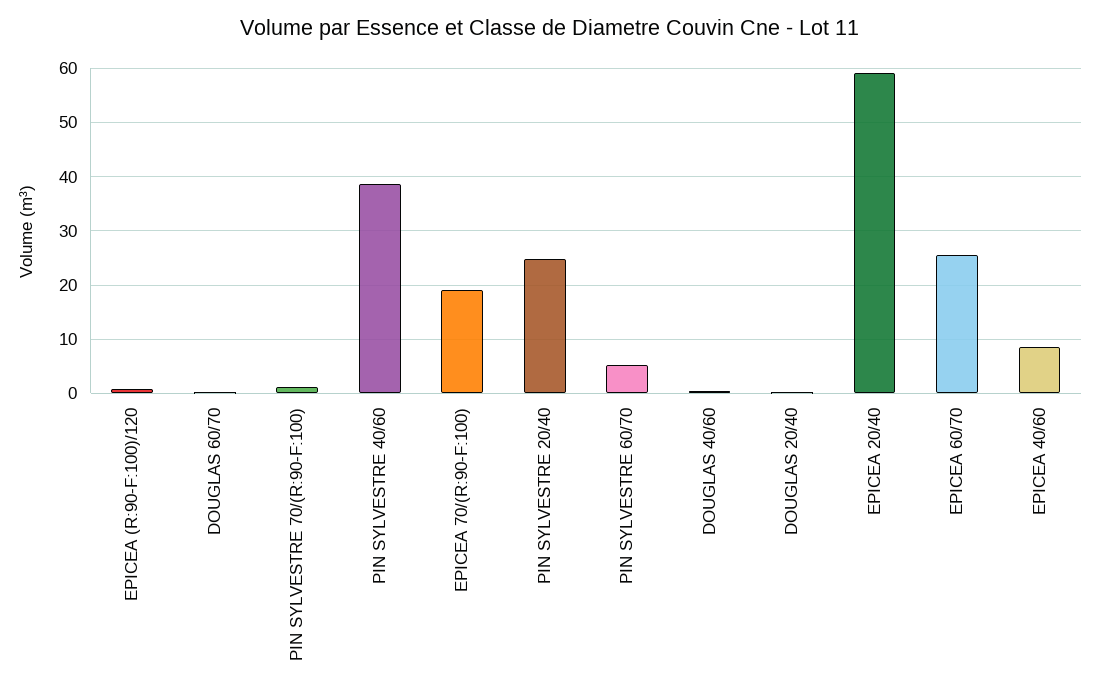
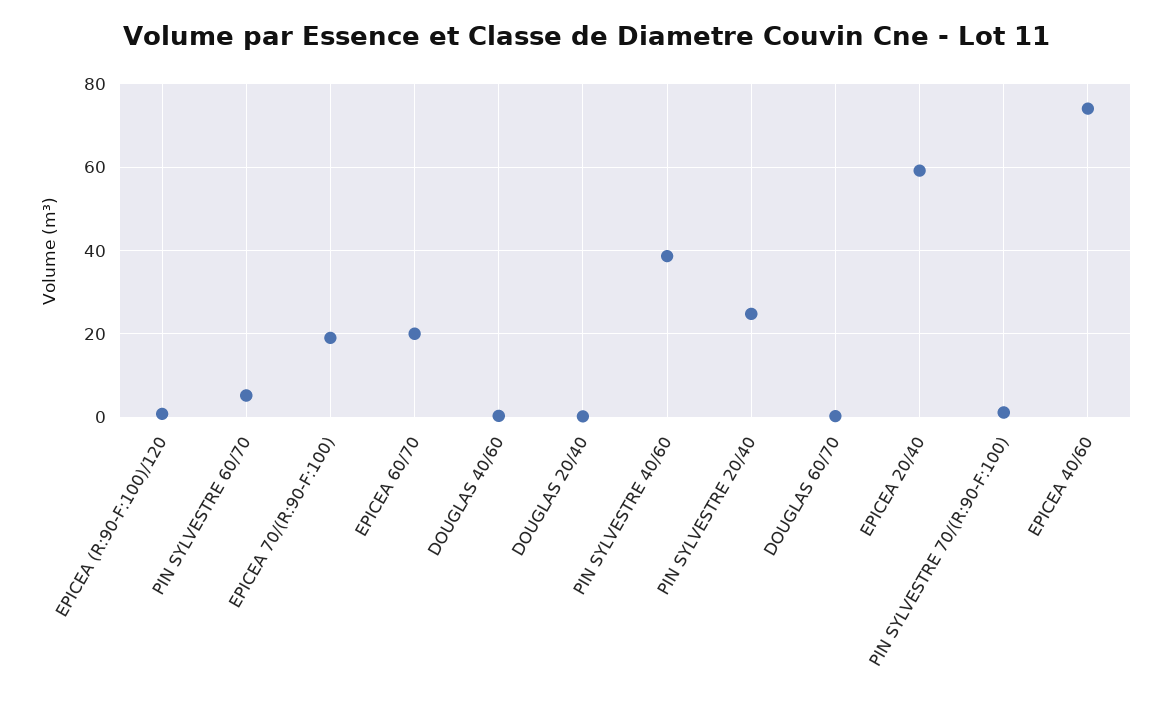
  {
    "EPICEA (R:90-F:100)/120": 0,
    "DOUGLAS 60/70": 0,
    "PIN SYLVESTRE 70/(R:90-F:100)": 2,
    "PIN SYLVESTRE 40/60": 38,
    "EPICEA 70/(R:90-F:100)": 20,
    "PIN SYLVESTRE 20/40": 24,
    "PIN SYLVESTRE 60/70": 6,
    "DOUGLAS 40/60": 0,
    "DOUGLAS 20/40": 0,
    "EPICEA 20/40": 60,
-   "EPICEA 60/70": 26,
+   "EPICEA 60/70": 20,
-   "EPICEA 40/60": 8
+   "EPICEA 40/60": 74
  }

